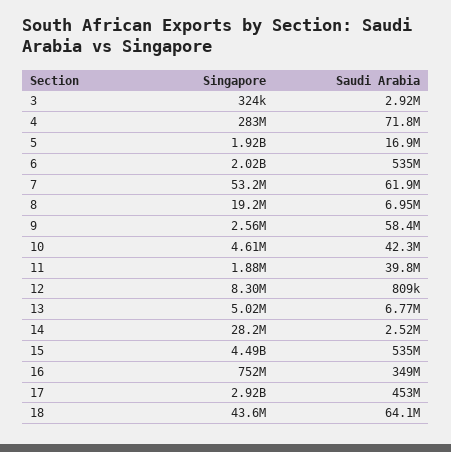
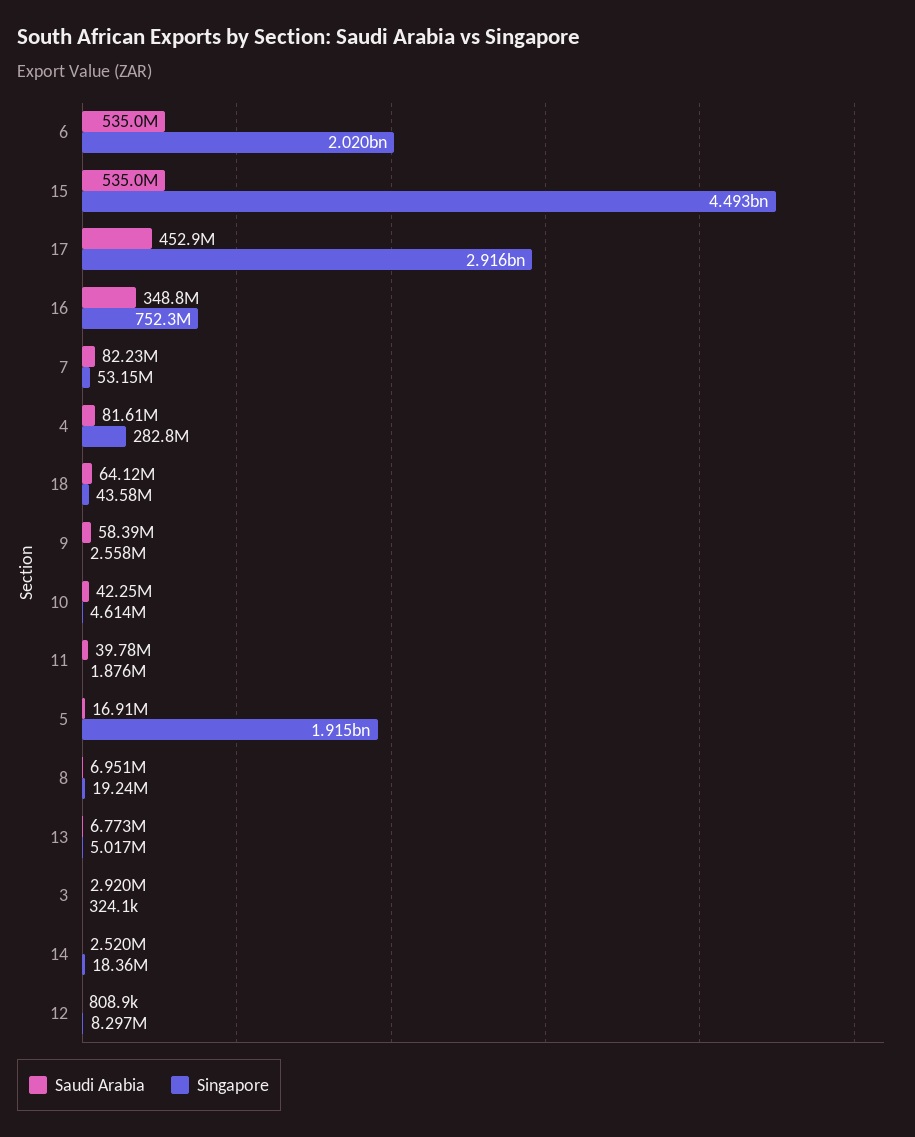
  {
    "Singapore": {
      "3": 324100,
      "4": 282800000,
      "5": 1915000000,
      "6": 2020000000,
      "7": 53150000,
      "8": 19240000,
      "9": 2558000,
      "10": 4614000,
      "11": 1876000,
      "12": 8297000,
      "13": 5017000,
-     "14": 28200000,
+     "14": 18360000,
      "15": 4493000000,
      "16": 752300000,
      "17": 2916000000,
      "18": 43580000
    },
    "Saudi Arabia": {
      "3": 2920000,
-     "4": 71800000,
+     "4": 81610000,
      "5": 16910000,
      "6": 535000000,
-     "7": 61900000,
+     "7": 82230000,
      "8": 6951000,
      "9": 58390000,
      "10": 42250000,
      "11": 39780000,
      "12": 808900,
      "13": 6773000,
      "14": 2520000,
      "15": 535000000,
      "16": 348800000,
      "17": 452900000,
      "18": 64120000
    }
  }

